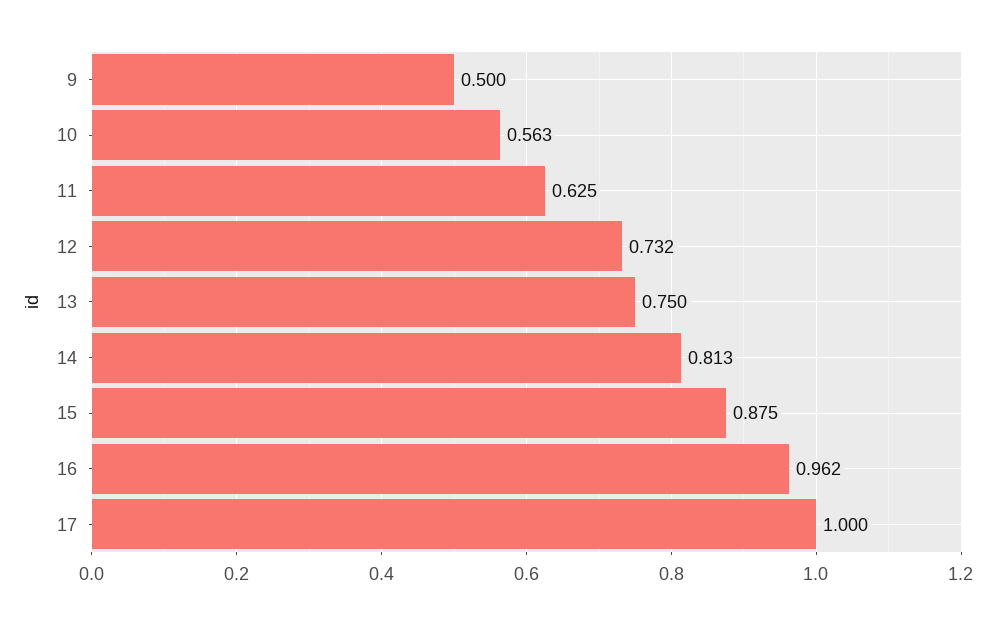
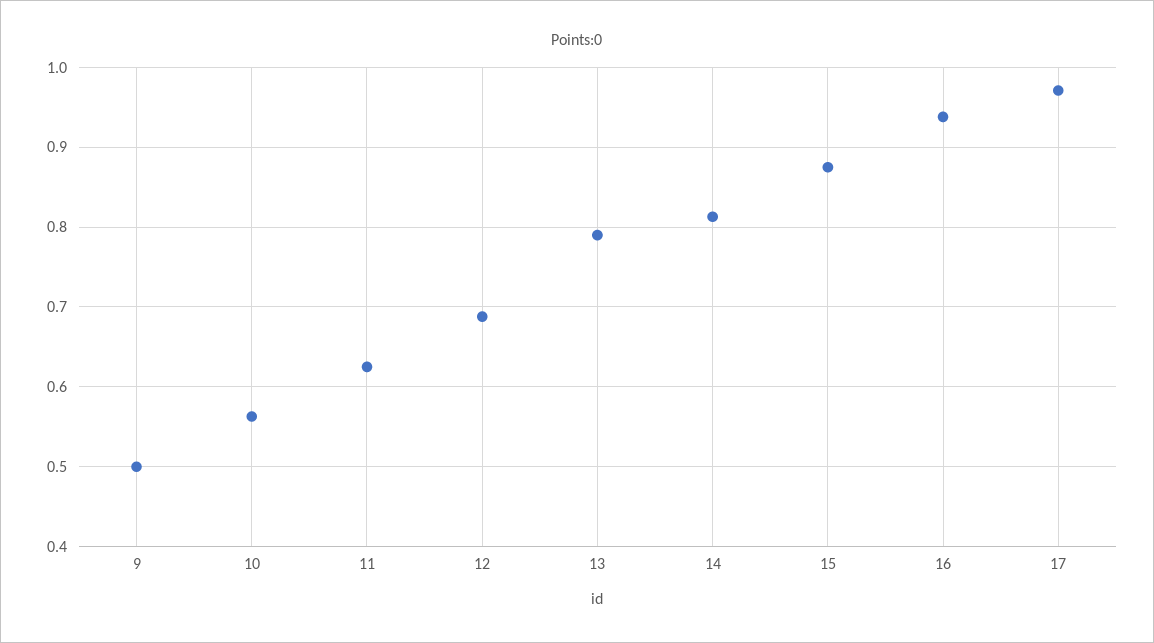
  {
    "9": 0.5,
    "10": 0.563,
    "11": 0.625,
-   "12": 0.732,
+   "12": 0.69,
-   "13": 0.75,
+   "13": 0.79,
    "14": 0.813,
    "15": 0.875,
-   "16": 0.962,
+   "16": 0.94,
-   "17": 1
+   "17": 0.97
  }

